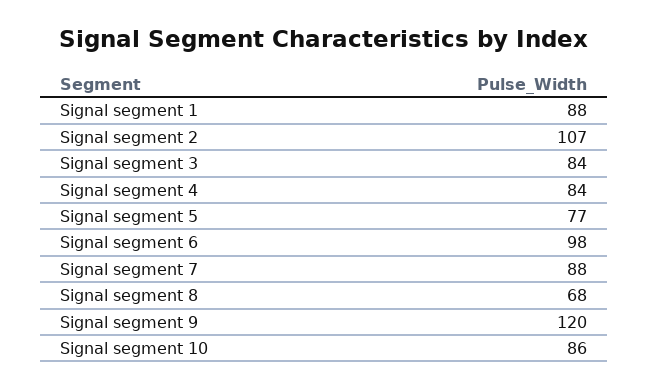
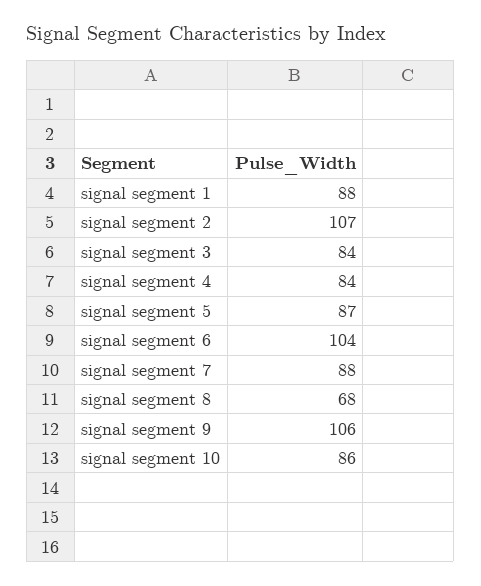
  {
    "Signal segment 1": 88,
    "Signal segment 2": 107,
    "Signal segment 3": 84,
    "Signal segment 4": 84,
-   "Signal segment 5": 77,
+   "Signal segment 5": 87,
-   "Signal segment 6": 98,
+   "Signal segment 6": 104,
    "Signal segment 7": 88,
    "Signal segment 8": 68,
-   "Signal segment 9": 120,
+   "Signal segment 9": 106,
    "Signal segment 10": 86
  }

